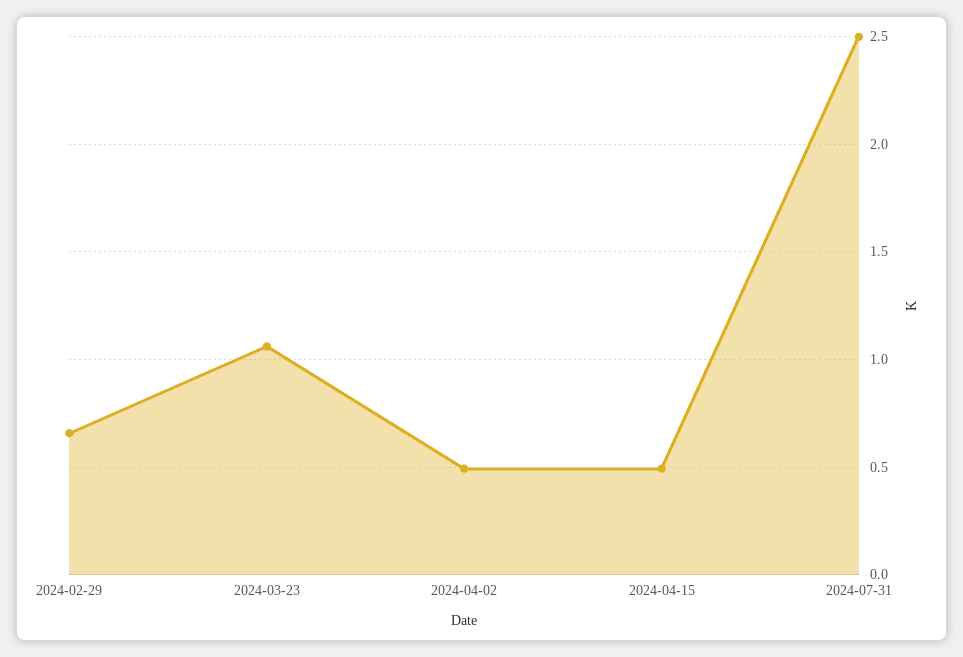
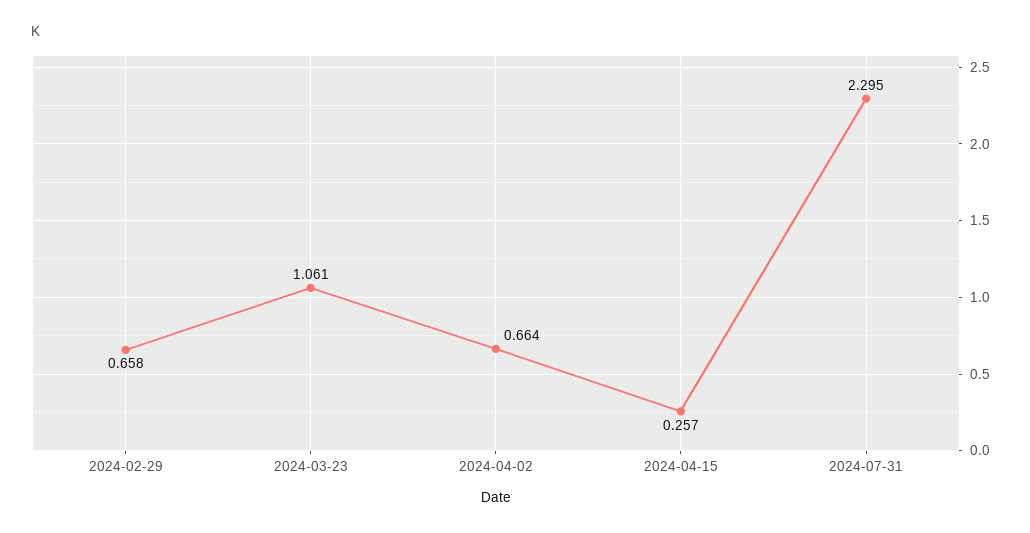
  {
    "2024-02-29": 0.658,
    "2024-03-23": 1.061,
-   "2024-04-02": 0.5,
+   "2024-04-02": 0.664,
-   "2024-04-15": 0.5,
+   "2024-04-15": 0.257,
-   "2024-07-31": 2.5
+   "2024-07-31": 2.295
  }

